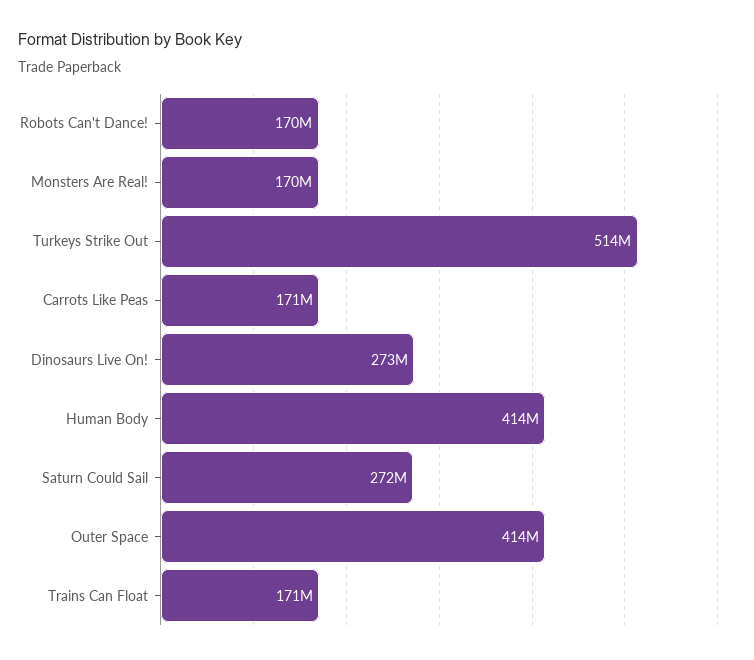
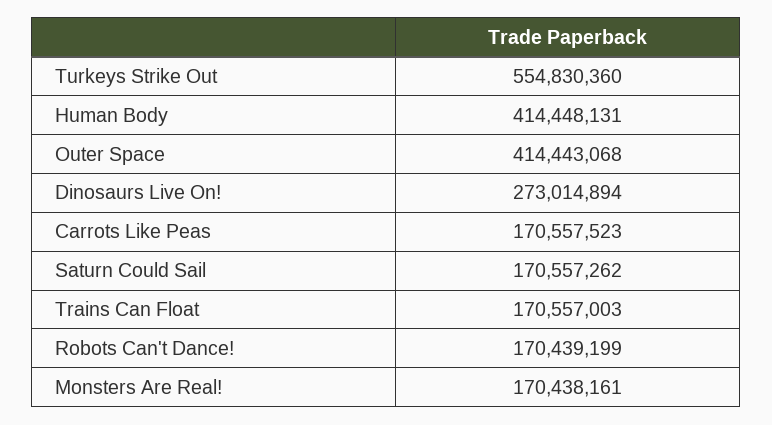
  {
    "Robots Can't Dance!": 170439199,
    "Monsters Are Real!": 170438161,
-   "Turkeys Strike Out": 514000000,
+   "Turkeys Strike Out": 554830360,
    "Carrots Like Peas": 170557523,
    "Dinosaurs Live On!": 273014894,
    "Human Body": 414448131,
-   "Saturn Could Sail": 272000000,
+   "Saturn Could Sail": 170557262,
    "Outer Space": 414443068,
    "Trains Can Float": 170557003
  }

